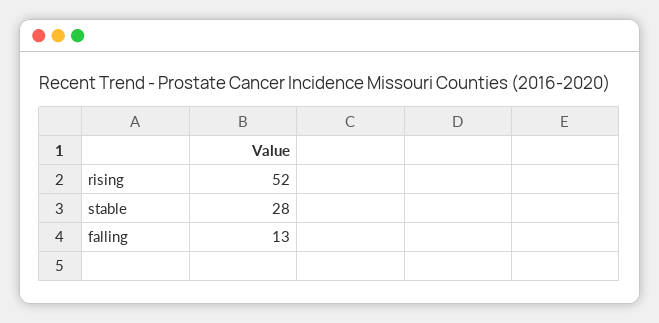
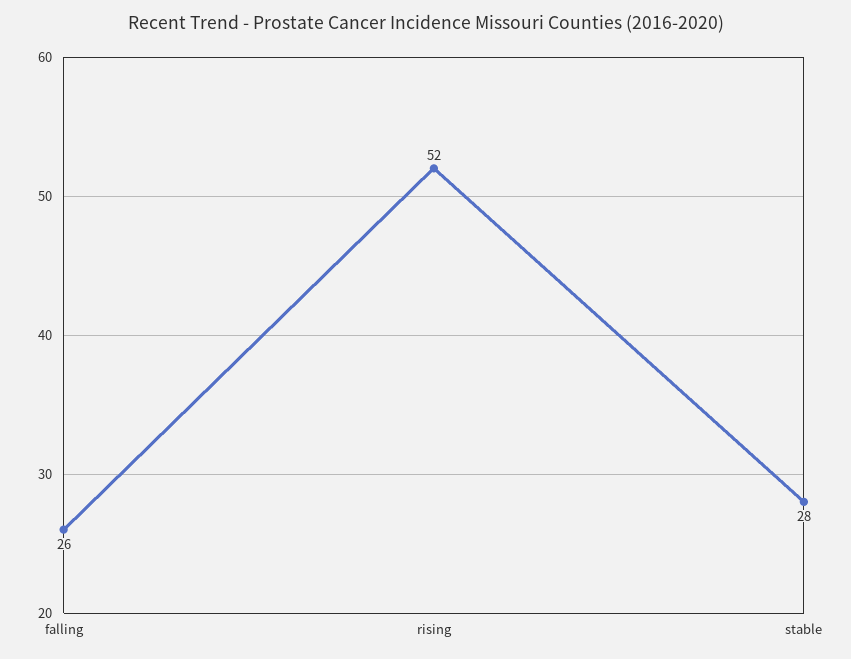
  {
    "rising": 52,
    "stable": 28,
-   "falling": 13
+   "falling": 26
  }

